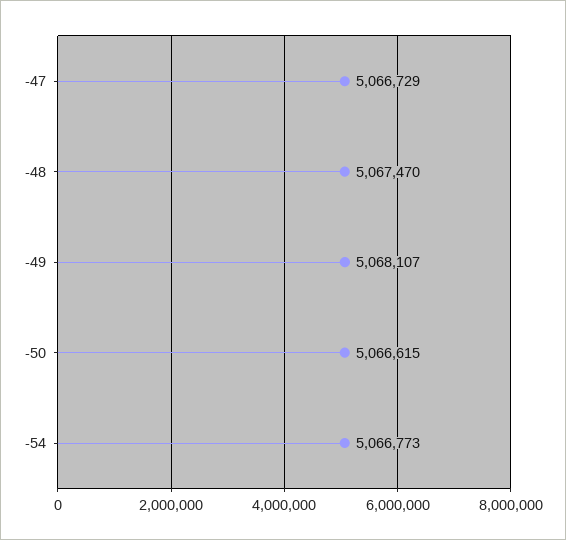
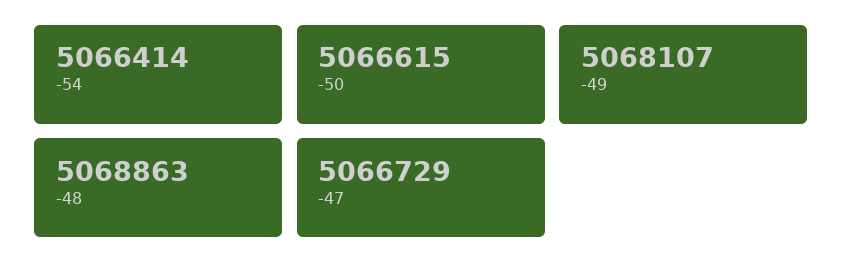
  {
    "-47": 5066729,
-   "-48": 5067470,
+   "-48": 5068863,
    "-49": 5068107,
    "-50": 5066615,
-   "-54": 5066773
+   "-54": 5066414
  }

